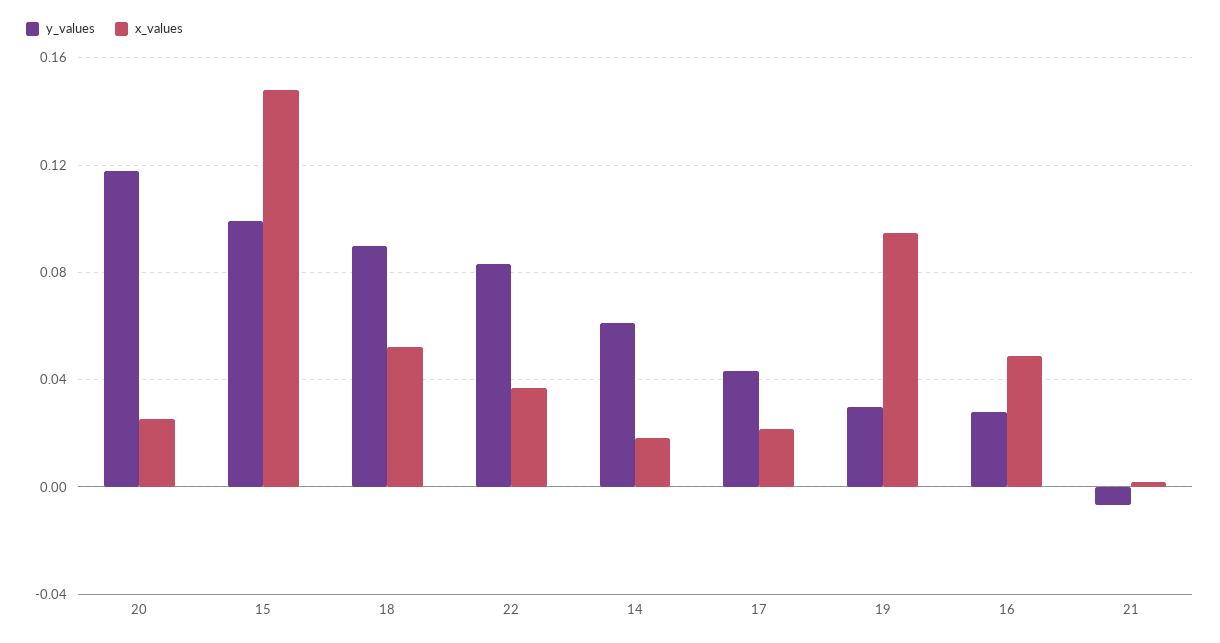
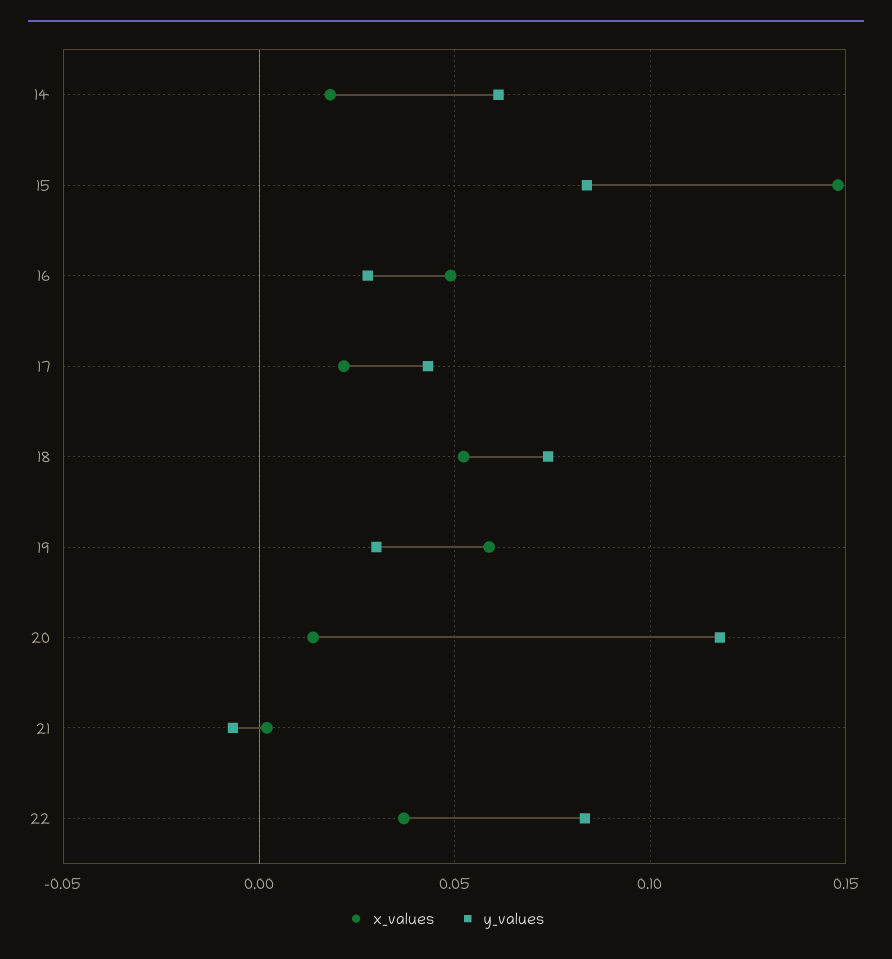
  {
    "y_values": {
      "20": 0.12,
-     "15": 0.1,
+     "15": 0.085,
-     "18": 0.09,
+     "18": 0.075,
      "22": 0.085,
      "14": 0.06,
      "17": 0.045,
      "19": 0.03,
      "16": 0.03,
      "21": -0.005
    },
    "x_values": {
-     "20": 0.025,
+     "20": 0.015,
      "15": 0.15,
      "18": 0.05,
      "22": 0.035,
      "14": 0.02,
      "17": 0.02,
-     "19": 0.095,
+     "19": 0.06,
      "16": 0.05,
      "21": 0
    }
  }

